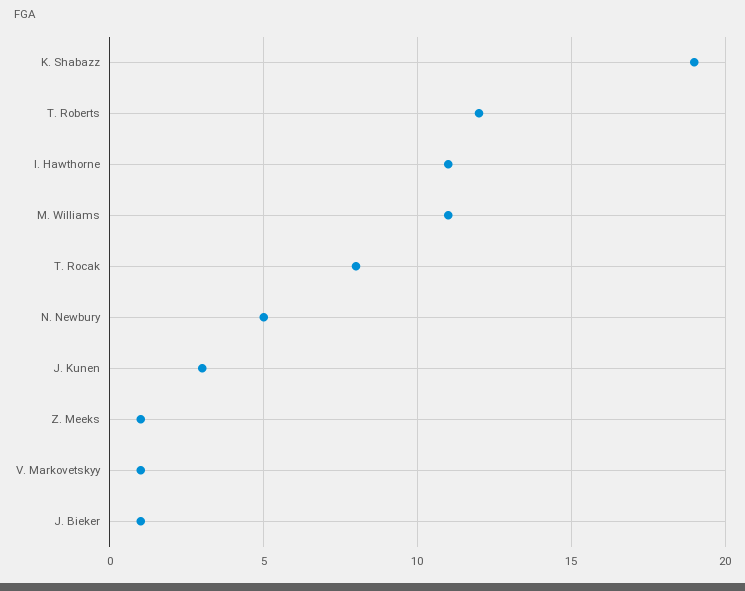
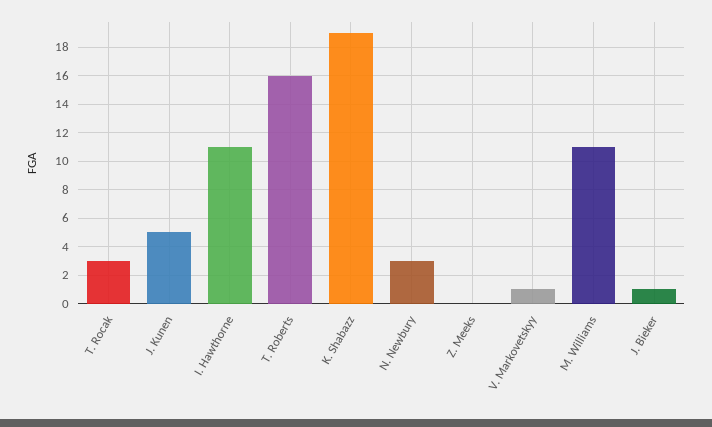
  {
    "K. Shabazz": 19,
-   "T. Roberts": 12,
+   "T. Roberts": 16,
    "I. Hawthorne": 11,
    "M. Williams": 11,
-   "T. Rocak": 8,
+   "T. Rocak": 3,
-   "N. Newbury": 5,
+   "N. Newbury": 3,
-   "J. Kunen": 3,
+   "J. Kunen": 5,
-   "Z. Meeks": 1,
+   "Z. Meeks": 0,
    "V. Markovetskyy": 1,
    "J. Bieker": 1
  }

